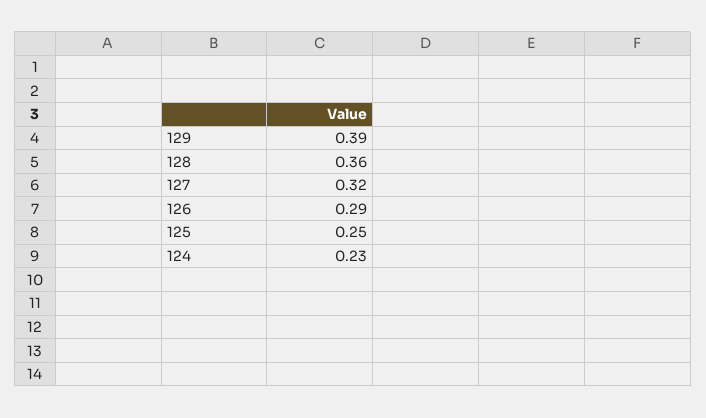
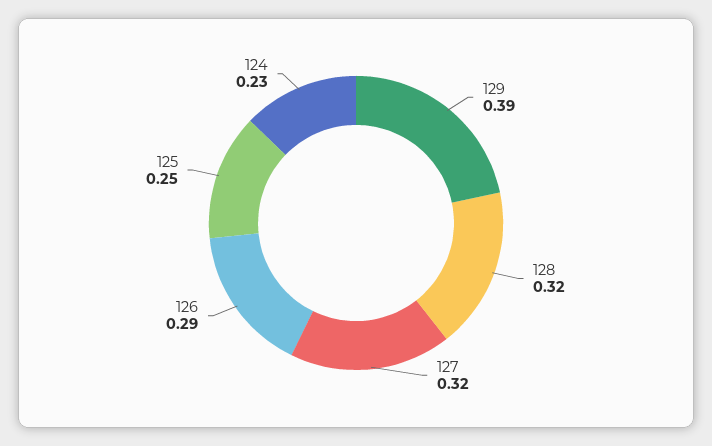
  {
    "129": 0.39,
-   "128": 0.36,
+   "128": 0.32,
    "127": 0.32,
    "126": 0.29,
    "125": 0.25,
    "124": 0.23
  }

